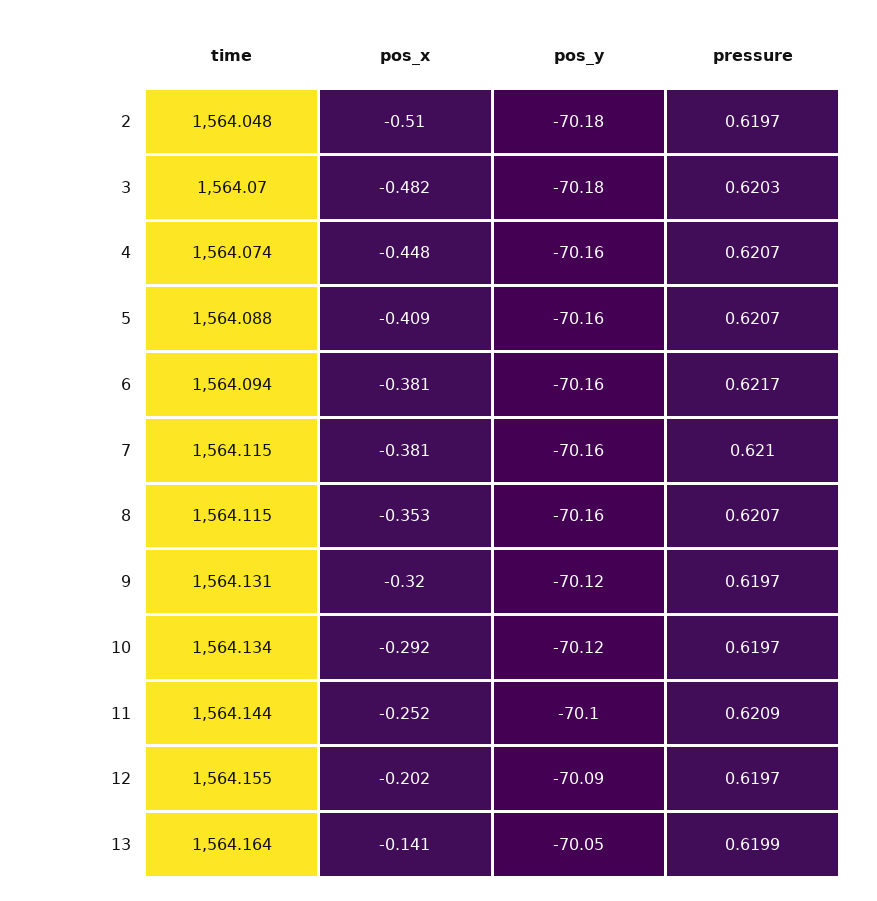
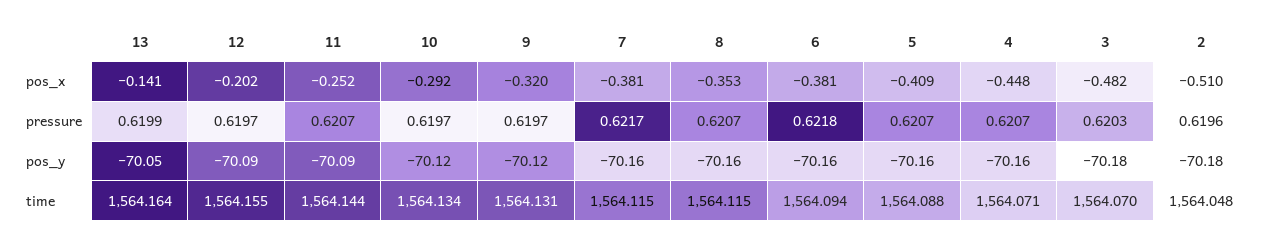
  {
    "time": {
      "2": 1564.048,
      "3": 1564.07,
-     "4": 1564.074,
+     "4": 1564.071,
      "5": 1564.088,
      "6": 1564.094,
      "7": 1564.115,
      "8": 1564.115,
      "9": 1564.131,
      "10": 1564.134,
      "11": 1564.144,
      "12": 1564.155,
      "13": 1564.164
    },
    "pos_x": {
      "2": -0.51,
      "3": -0.482,
      "4": -0.448,
      "5": -0.409,
      "6": -0.381,
      "7": -0.381,
      "8": -0.353,
      "9": -0.32,
      "10": -0.292,
      "11": -0.252,
      "12": -0.202,
      "13": -0.141
    },
    "pos_y": {
      "2": -70.18,
      "3": -70.18,
      "4": -70.16,
      "5": -70.16,
      "6": -70.16,
      "7": -70.16,
      "8": -70.16,
      "9": -70.12,
      "10": -70.12,
-     "11": -70.1,
+     "11": -70.09,
      "12": -70.09,
      "13": -70.05
    },
    "pressure": {
-     "2": 0.6197,
+     "2": 0.6196,
      "3": 0.6203,
      "4": 0.6207,
      "5": 0.6207,
-     "6": 0.6217,
+     "6": 0.6218,
-     "7": 0.621,
+     "7": 0.6217,
      "8": 0.6207,
      "9": 0.6197,
      "10": 0.6197,
-     "11": 0.6209,
+     "11": 0.6207,
      "12": 0.6197,
      "13": 0.6199
    }
  }

